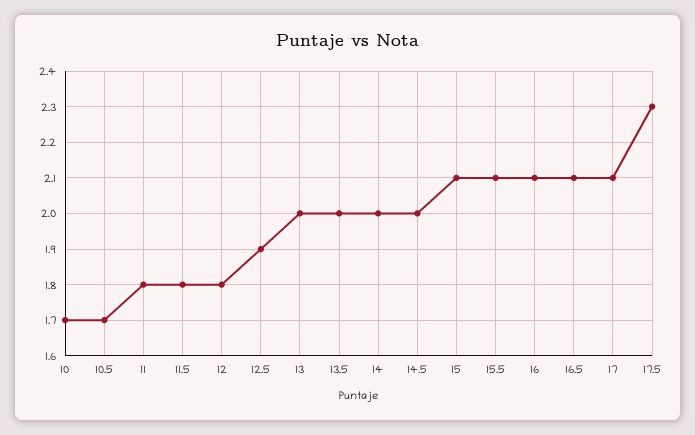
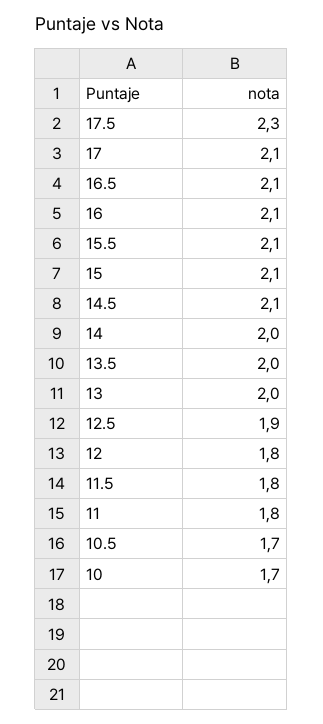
  {
    "10": 1.7,
    "10.5": 1.7,
    "11": 1.8,
    "11.5": 1.8,
    "12": 1.8,
    "12.5": 1.9,
    "13": 2,
    "13.5": 2,
    "14": 2,
-   "14.5": 2,
+   "14.5": 2.1,
    "15": 2.1,
    "15.5": 2.1,
    "16": 2.1,
    "16.5": 2.1,
    "17": 2.1,
    "17.5": 2.3
  }

